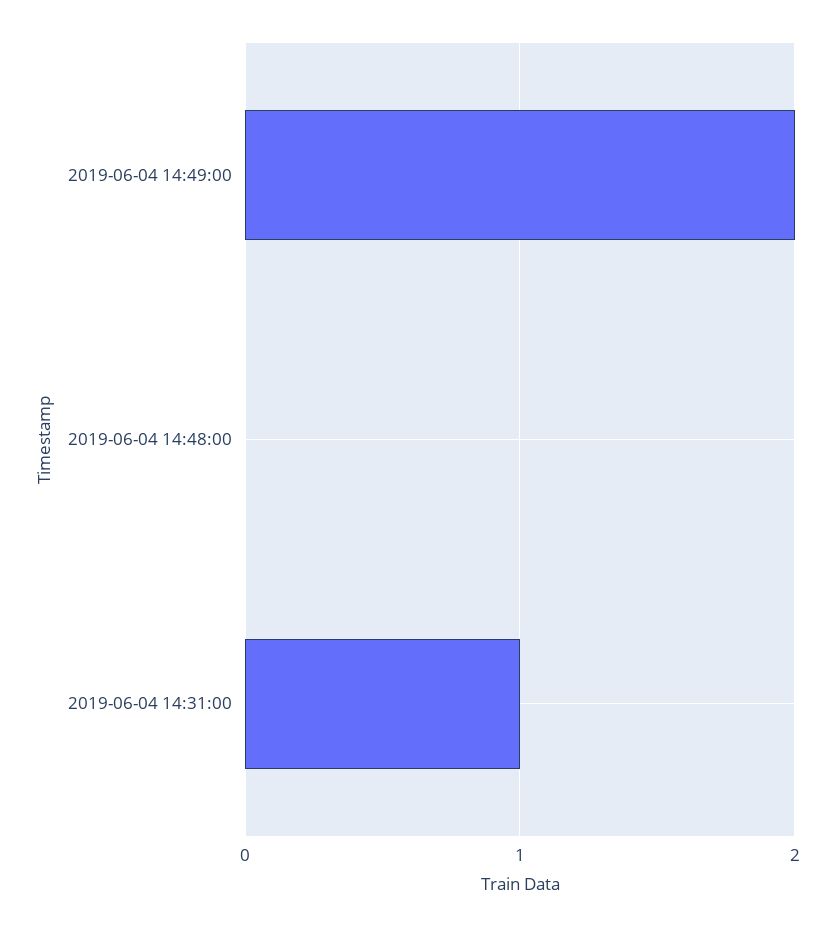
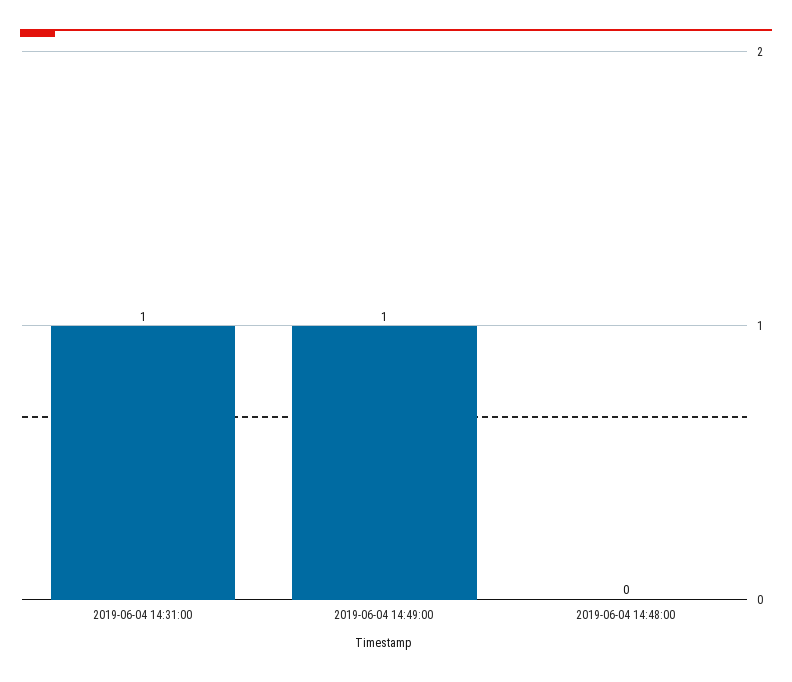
  {
-   "2019-06-04 14:49:00": 2,
+   "2019-06-04 14:49:00": 1,
    "2019-06-04 14:48:00": 0,
    "2019-06-04 14:31:00": 1
  }

